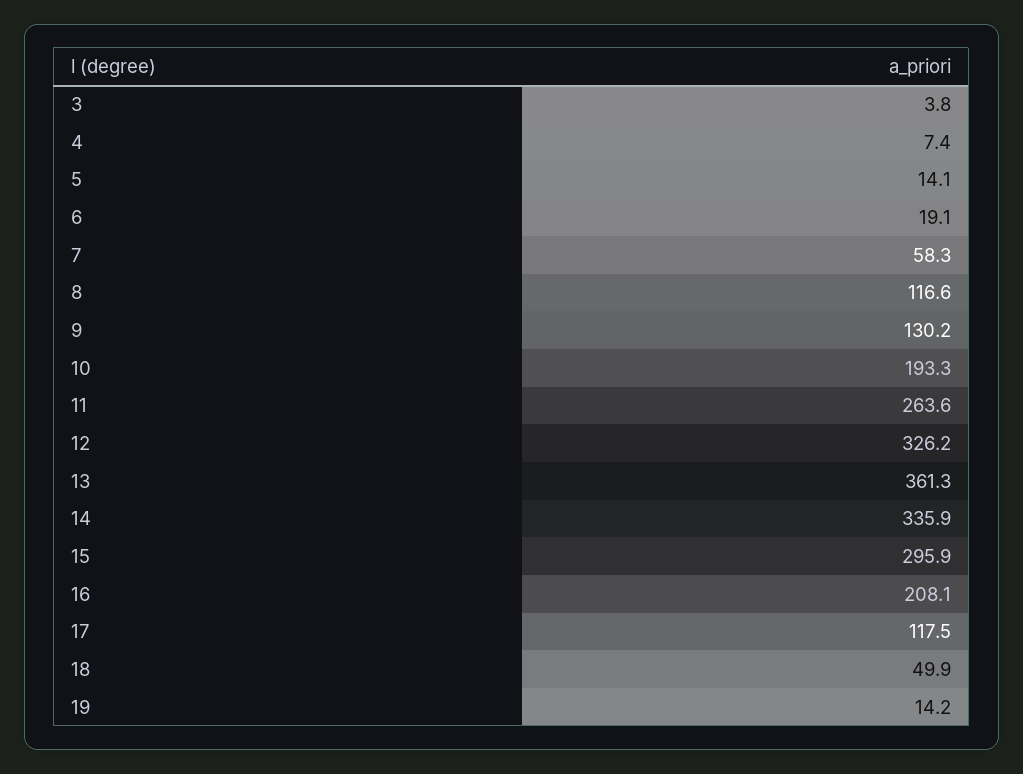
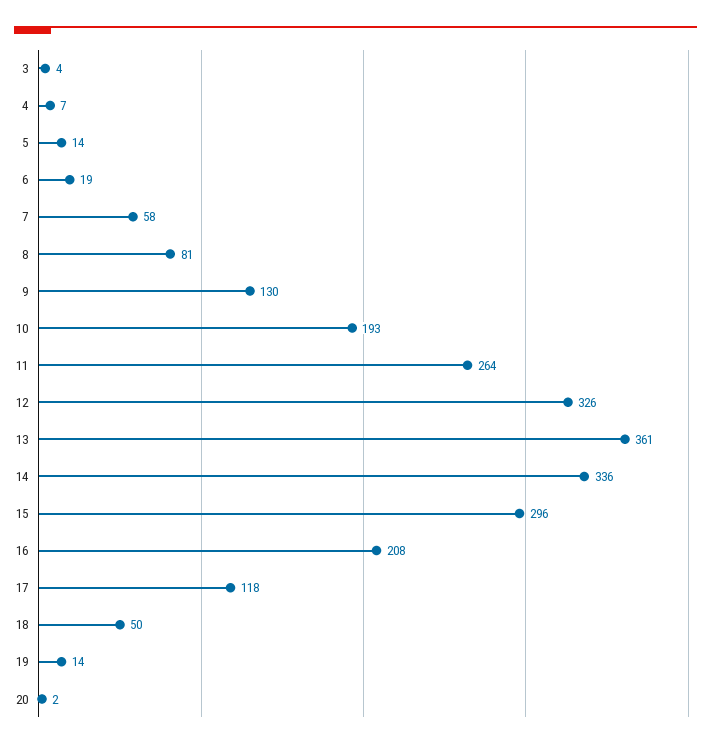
  {
    "3": 3.8,
    "4": 7.4,
    "5": 14.1,
    "6": 19.1,
    "7": 58.3,
-   "8": 116.6,
+   "8": 81,
    "9": 130.2,
    "10": 193.3,
    "11": 263.6,
    "12": 326.2,
    "13": 361.3,
    "14": 335.9,
    "15": 295.9,
    "16": 208.1,
    "17": 117.5,
    "18": 49.9,
-   "19": 14.2
+   "19": 14.2,
+   "20": 2
  }

